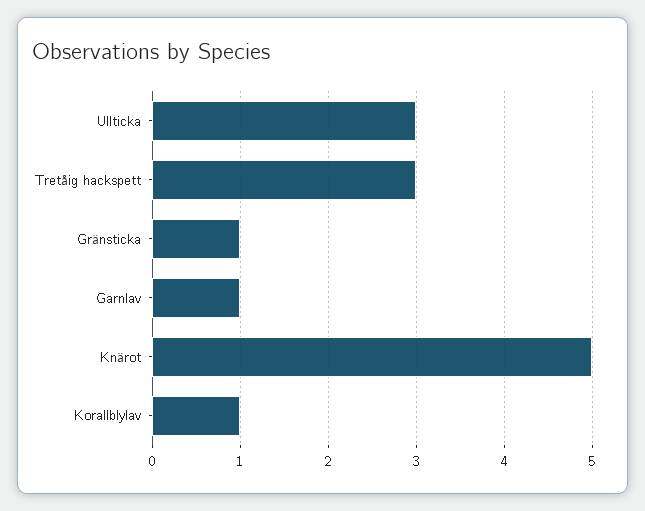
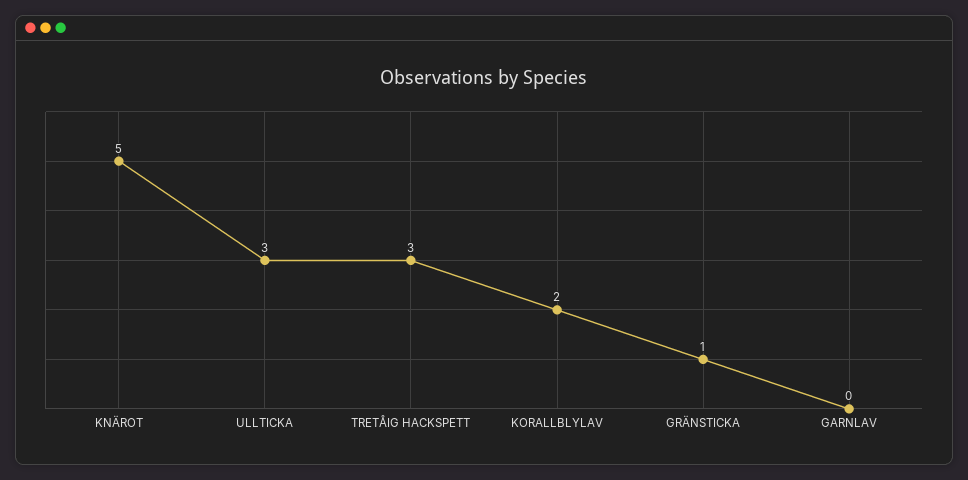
  {
    "Ullticka": 3,
    "Tretåig hackspett": 3,
    "Gränsticka": 1,
-   "Garnlav": 1,
+   "Garnlav": 0,
    "Knärot": 5,
-   "Korallblylav": 1
+   "Korallblylav": 2
  }

